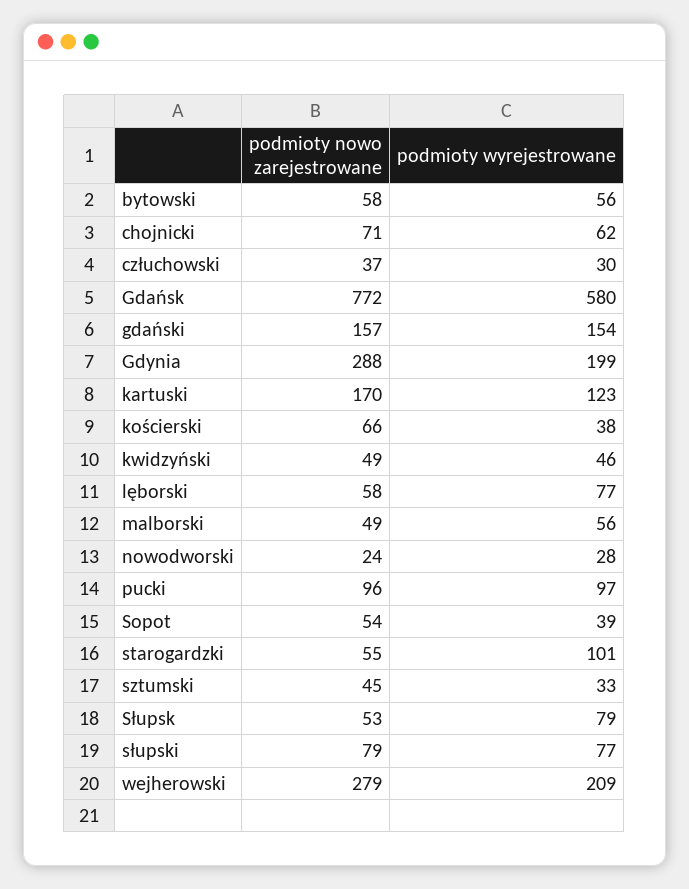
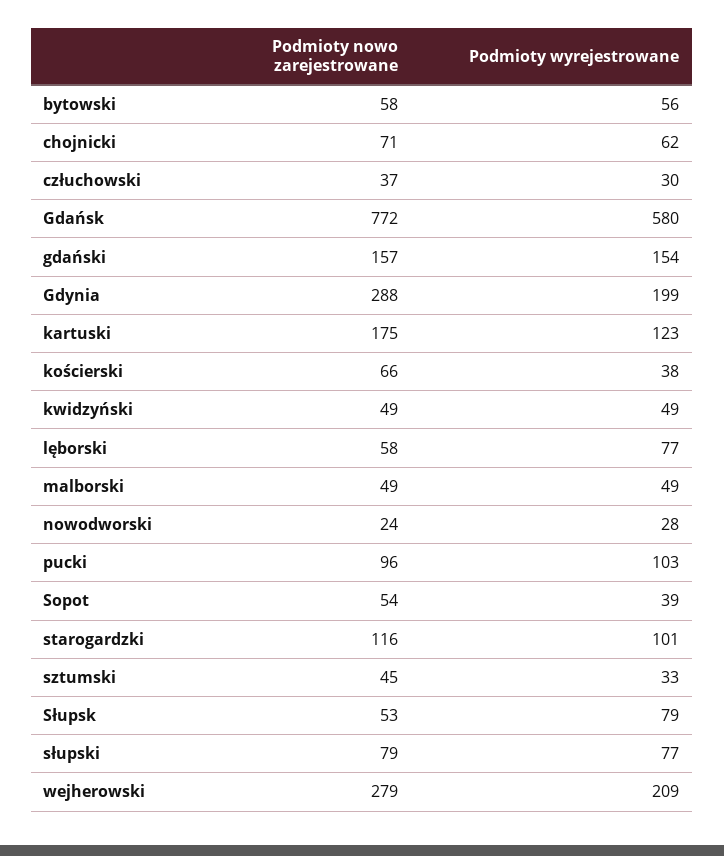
  {
    "podmioty nowo zarejestrowane": {
      "bytowski": 58,
      "chojnicki": 71,
      "człuchowski": 37,
      "Gdańsk": 772,
      "gdański": 157,
      "Gdynia": 288,
-     "kartuski": 170,
+     "kartuski": 175,
      "kościerski": 66,
      "kwidzyński": 49,
      "lęborski": 58,
      "malborski": 49,
      "nowodworski": 24,
      "pucki": 96,
      "Sopot": 54,
-     "starogardzki": 55,
+     "starogardzki": 116,
      "sztumski": 45,
      "Słupsk": 53,
      "słupski": 79,
      "wejherowski": 279
    },
    "podmioty wyrejestrowane": {
      "bytowski": 56,
      "chojnicki": 62,
      "człuchowski": 30,
      "Gdańsk": 580,
      "gdański": 154,
      "Gdynia": 199,
      "kartuski": 123,
      "kościerski": 38,
-     "kwidzyński": 46,
+     "kwidzyński": 49,
      "lęborski": 77,
-     "malborski": 56,
+     "malborski": 49,
      "nowodworski": 28,
-     "pucki": 97,
+     "pucki": 103,
      "Sopot": 39,
      "starogardzki": 101,
      "sztumski": 33,
      "Słupsk": 79,
      "słupski": 77,
      "wejherowski": 209
    }
  }

